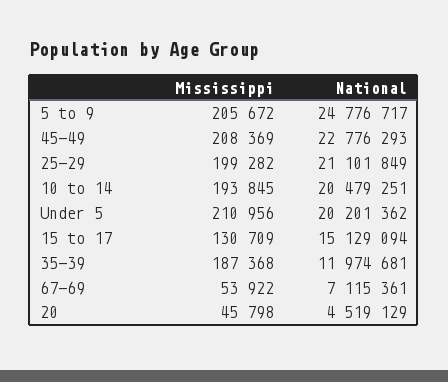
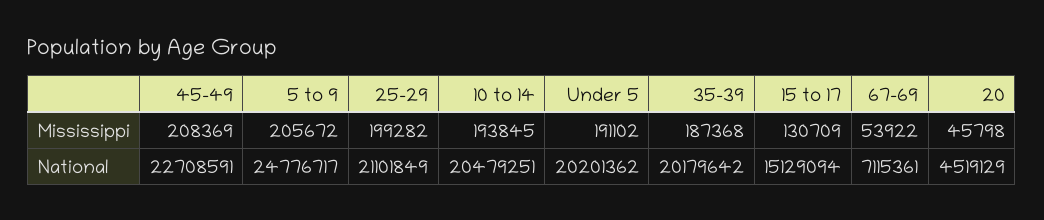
  {
    "Mississippi": {
      "5 to 9": 205672,
      "45-49": 208369,
      "25-29": 199282,
      "10 to 14": 193845,
-     "Under 5": 210956,
+     "Under 5": 191102,
      "15 to 17": 130709,
      "35-39": 187368,
      "67-69": 53922,
      "20": 45798
    },
    "National": {
      "5 to 9": 24776717,
-     "45-49": 22776293,
+     "45-49": 22708591,
      "25-29": 21101849,
      "10 to 14": 20479251,
      "Under 5": 20201362,
      "15 to 17": 15129094,
-     "35-39": 11974681,
+     "35-39": 20179642,
      "67-69": 7115361,
      "20": 4519129
    }
  }

